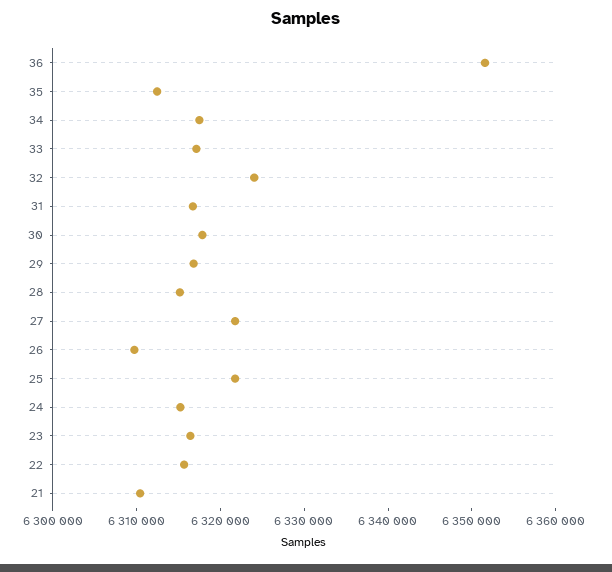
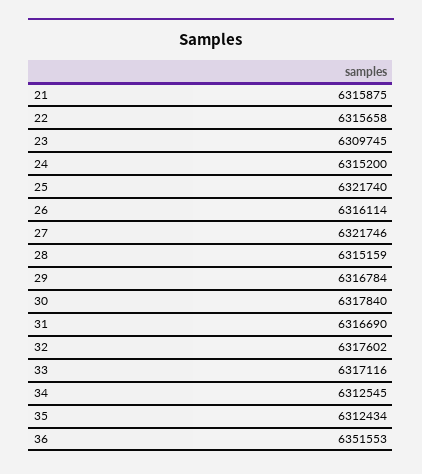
  {
    "36": 6351553,
    "35": 6312434,
-   "34": 6318000,
+   "34": 6312545,
    "33": 6317116,
-   "32": 6324000,
+   "32": 6317602,
    "31": 6316690,
    "30": 6317840,
    "29": 6316784,
    "28": 6315159,
    "27": 6321746,
-   "26": 6310000,
+   "26": 6316114,
    "25": 6321740,
    "24": 6315200,
-   "23": 6316000,
+   "23": 6309745,
    "22": 6315658,
-   "21": 6310000
+   "21": 6315875
  }

